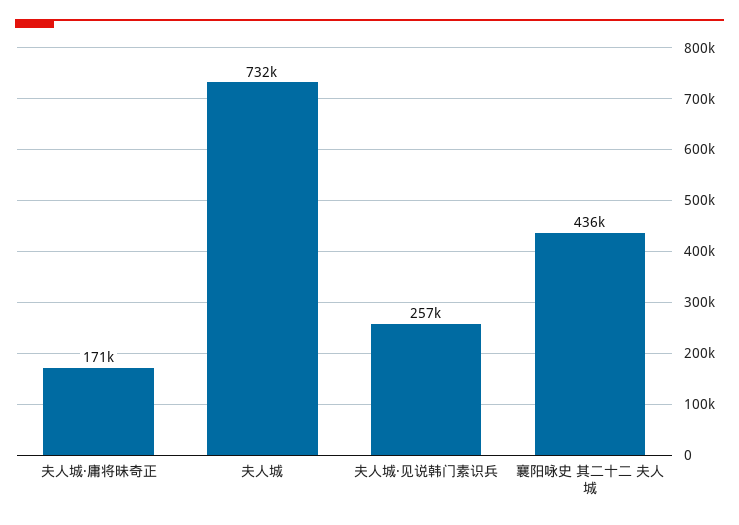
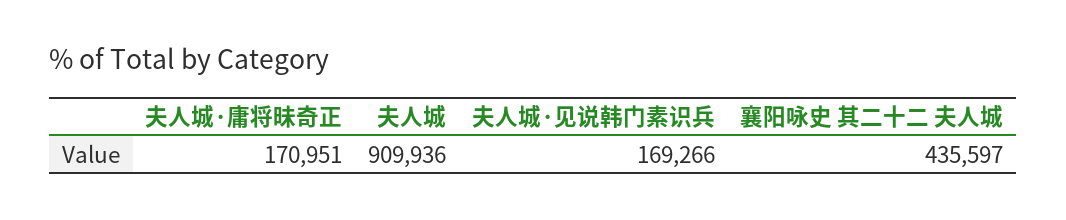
  {
    "夫人城·庸将昧奇正": 170951,
-   "夫人城": 732000,
+   "夫人城": 909936,
-   "夫人城·见说韩门素识兵": 257000,
+   "夫人城·见说韩门素识兵": 169266,
    "襄阳咏史 其二十二 夫人城": 435597
  }

